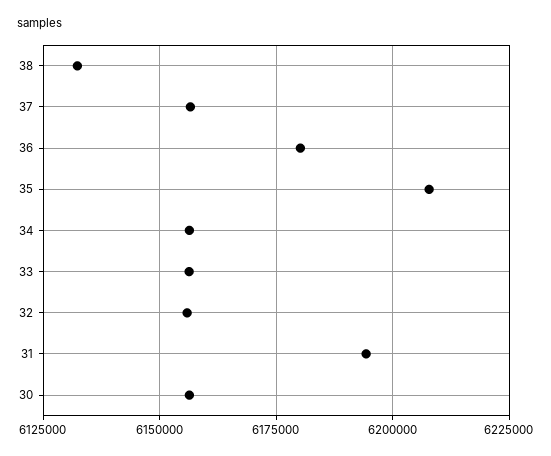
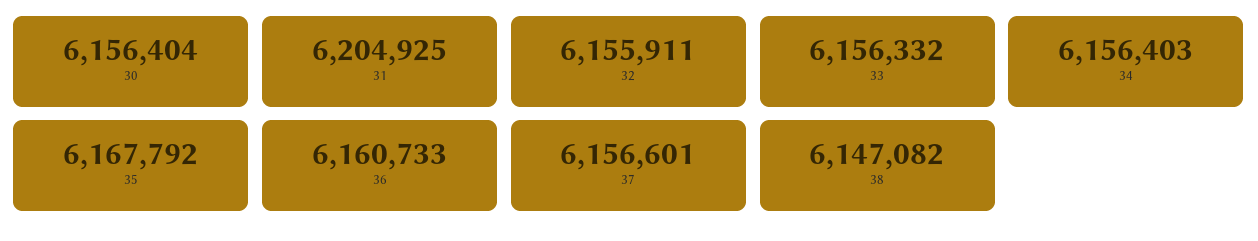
  {
-   "38": 6132500,
+   "38": 6147082,
    "37": 6156601,
-   "36": 6180000,
+   "36": 6160733,
-   "35": 6207500,
+   "35": 6167792,
    "34": 6156403,
    "33": 6156332,
    "32": 6155911,
-   "31": 6195000,
+   "31": 6204925,
    "30": 6156404
  }

